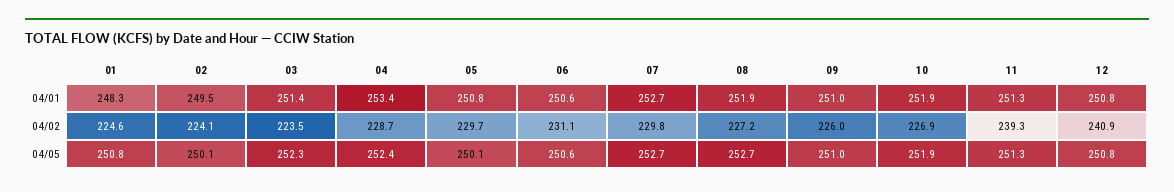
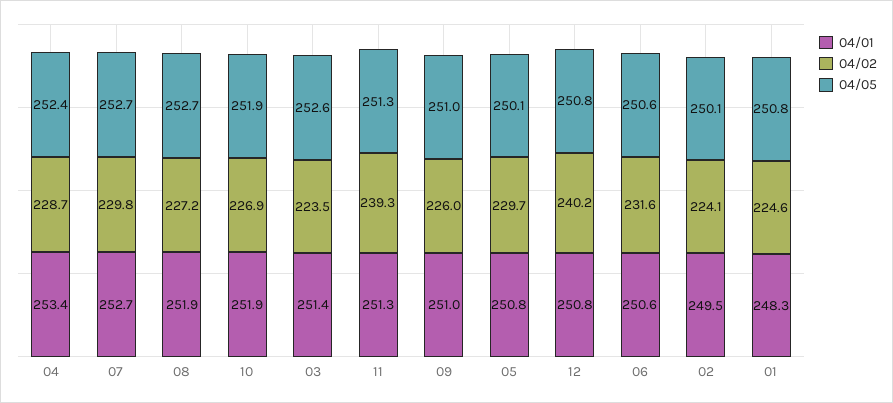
  {
    "04/01": {
      "01": 248.3,
      "02": 249.5,
      "03": 251.4,
      "04": 253.4,
      "05": 250.8,
      "06": 250.6,
      "07": 252.7,
      "08": 251.9,
      "09": 251,
      "10": 251.9,
      "11": 251.3,
      "12": 250.8
    },
    "04/02": {
      "01": 224.6,
      "02": 224.1,
      "03": 223.5,
      "04": 228.7,
      "05": 229.7,
-     "06": 231.1,
+     "06": 231.6,
      "07": 229.8,
      "08": 227.2,
      "09": 226,
      "10": 226.9,
      "11": 239.3,
-     "12": 240.9
+     "12": 240.2
    },
    "04/05": {
      "01": 250.8,
      "02": 250.1,
-     "03": 252.3,
+     "03": 252.6,
      "04": 252.4,
      "05": 250.1,
      "06": 250.6,
      "07": 252.7,
      "08": 252.7,
      "09": 251,
      "10": 251.9,
      "11": 251.3,
      "12": 250.8
    }
  }

